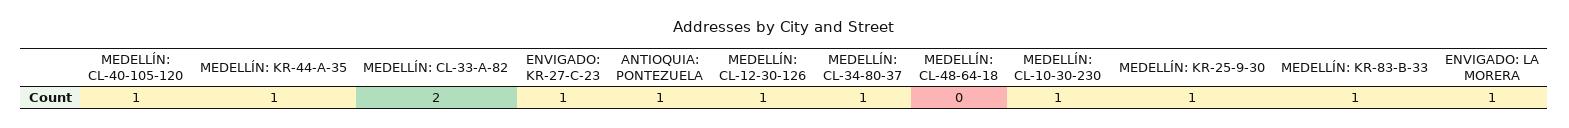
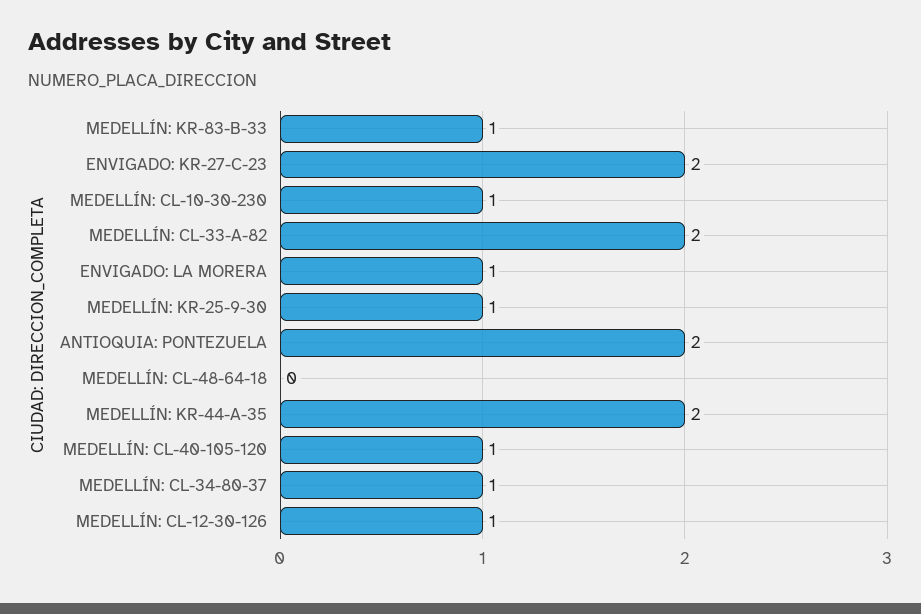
  {
    "MEDELLÍN: CL-40-105-120": 1,
-   "MEDELLÍN: KR-44-A-35": 1,
+   "MEDELLÍN: KR-44-A-35": 2,
    "MEDELLÍN: CL-33-A-82": 2,
-   "ENVIGADO: KR-27-C-23": 1,
+   "ENVIGADO: KR-27-C-23": 2,
-   "ANTIOQUIA: PONTEZUELA": 1,
+   "ANTIOQUIA: PONTEZUELA": 2,
    "MEDELLÍN: CL-12-30-126": 1,
    "MEDELLÍN: CL-34-80-37": 1,
    "MEDELLÍN: CL-48-64-18": 0,
    "MEDELLÍN: CL-10-30-230": 1,
    "MEDELLÍN: KR-25-9-30": 1,
    "MEDELLÍN: KR-83-B-33": 1,
    "ENVIGADO: LA MORERA": 1
  }

